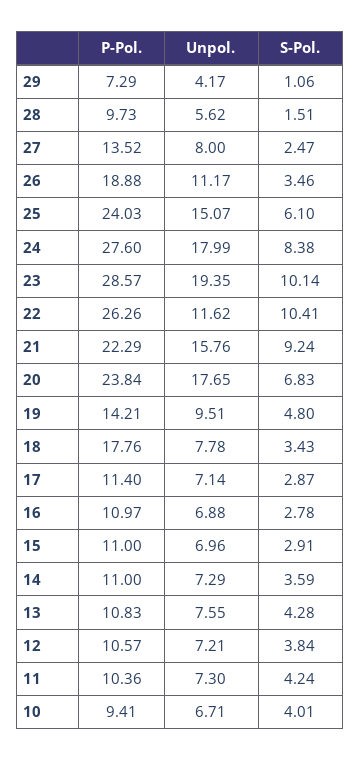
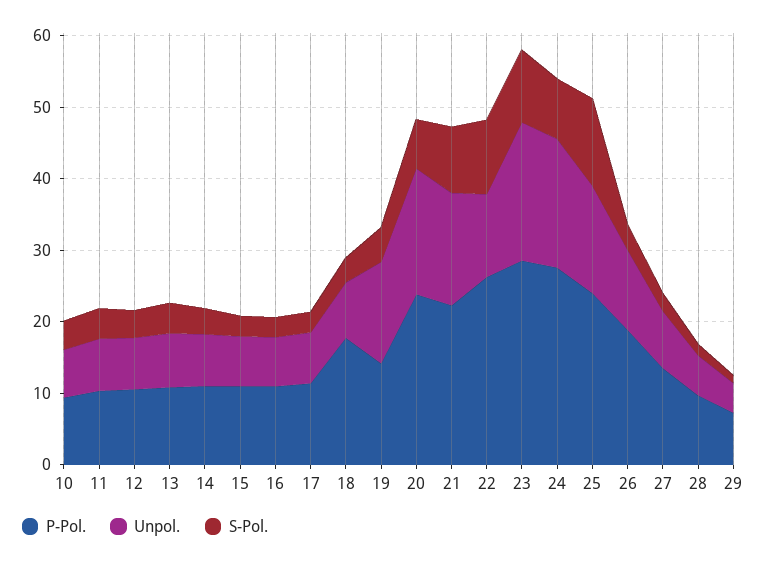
  {
    "P-Pol.": {
      "29": 7.29,
      "28": 9.73,
      "27": 13.52,
      "26": 18.88,
      "25": 24.03,
      "24": 27.6,
      "23": 28.57,
      "22": 26.26,
      "21": 22.29,
      "20": 23.84,
      "19": 14.21,
      "18": 17.76,
      "17": 11.4,
      "16": 10.97,
      "15": 11,
      "14": 11,
      "13": 10.83,
      "12": 10.57,
      "11": 10.36,
      "10": 9.41
    },
    "Unpol.": {
      "29": 4.17,
      "28": 5.62,
      "27": 8,
      "26": 11.17,
      "25": 15.07,
      "24": 17.99,
      "23": 19.35,
      "22": 11.62,
      "21": 15.76,
      "20": 17.65,
-     "19": 9.51,
+     "19": 14,
      "18": 7.78,
      "17": 7.14,
      "16": 6.88,
      "15": 6.96,
      "14": 7.29,
      "13": 7.55,
      "12": 7.21,
      "11": 7.3,
      "10": 6.71
    },
    "S-Pol.": {
      "29": 1.06,
      "28": 1.51,
      "27": 2.47,
      "26": 3.46,
-     "25": 6.1,
+     "25": 12,
      "24": 8.38,
      "23": 10.14,
      "22": 10.41,
      "21": 9.24,
      "20": 6.83,
      "19": 4.8,
      "18": 3.43,
      "17": 2.87,
      "16": 2.78,
      "15": 2.91,
      "14": 3.59,
      "13": 4.28,
      "12": 3.84,
      "11": 4.24,
      "10": 4.01
    }
  }

